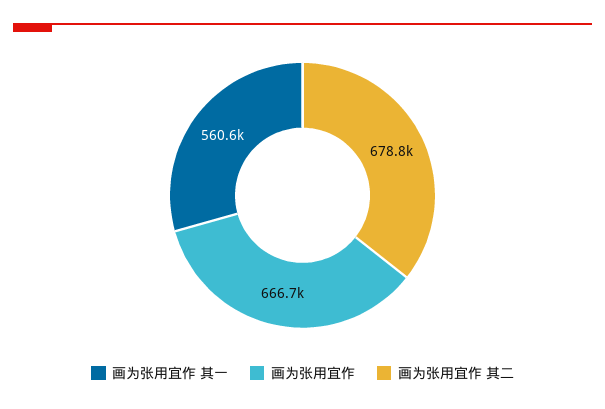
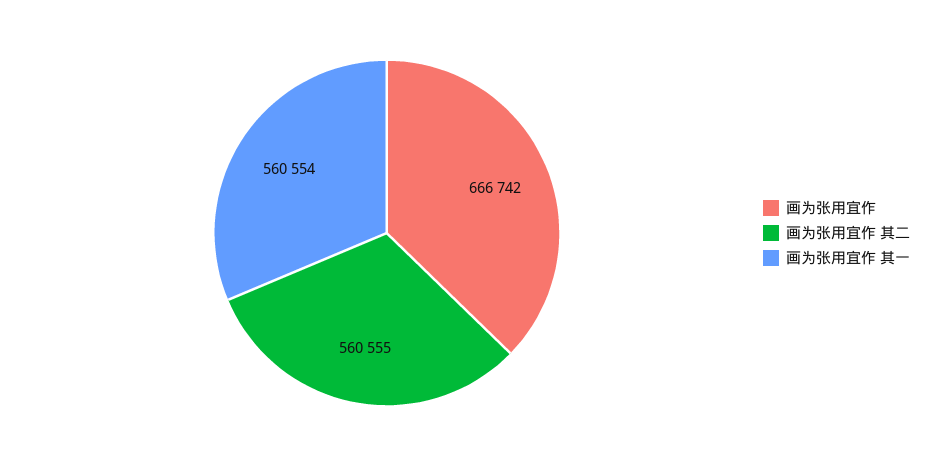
  {
    "画为张用宜作 其一": 560554,
    "画为张用宜作": 666742,
-   "画为张用宜作 其二": 678800
+   "画为张用宜作 其二": 560555
  }

